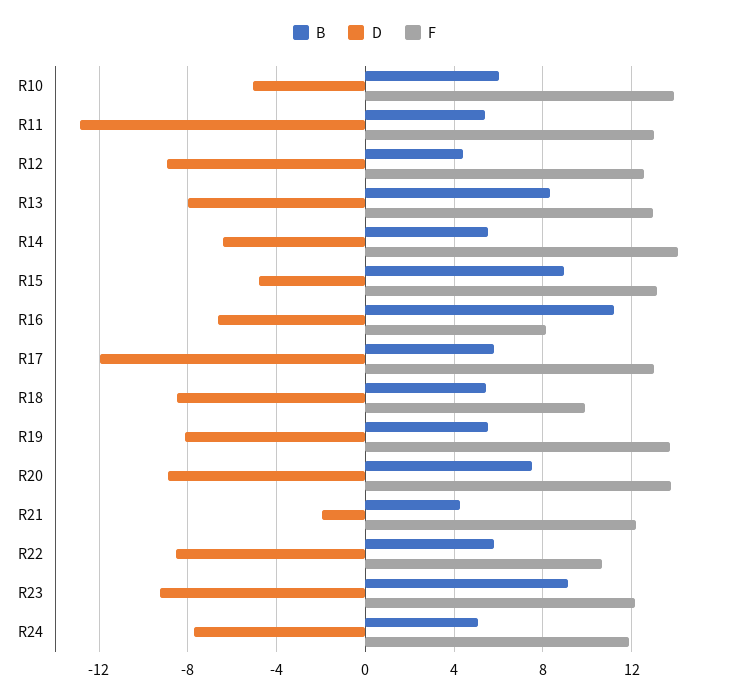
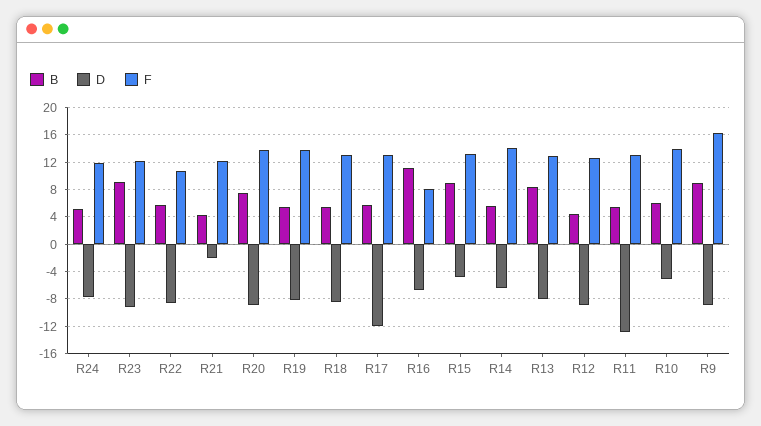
  {
    "B": {
      "R10": 6,
      "R11": 5.5,
      "R12": 4.5,
      "R13": 8.5,
      "R14": 5.5,
      "R15": 9,
      "R16": 11,
      "R17": 6,
      "R18": 5.5,
      "R19": 5.5,
      "R20": 7.5,
      "R21": 4.5,
      "R22": 6,
      "R23": 9,
-     "R24": 5
+     "R24": 5,
+     "R9": 9
    },
    "D": {
      "R10": -5,
      "R11": -13,
      "R12": -9,
      "R13": -8,
      "R14": -6.5,
      "R15": -5,
      "R16": -6.5,
      "R17": -12,
      "R18": -8.5,
      "R19": -8,
      "R20": -9,
      "R21": -2,
      "R22": -8.5,
      "R23": -9,
-     "R24": -7.5
+     "R24": -7.5,
+     "R9": -9
    },
    "F": {
      "R10": 14,
      "R11": 13,
      "R12": 12.5,
      "R13": 13,
      "R14": 14,
      "R15": 13,
      "R16": 8,
      "R17": 13,
-     "R18": 10,
+     "R18": 13,
      "R19": 13.5,
      "R20": 14,
      "R21": 12,
      "R22": 10.5,
      "R23": 12,
-     "R24": 12
+     "R24": 12,
+     "R9": 16
    }
  }

